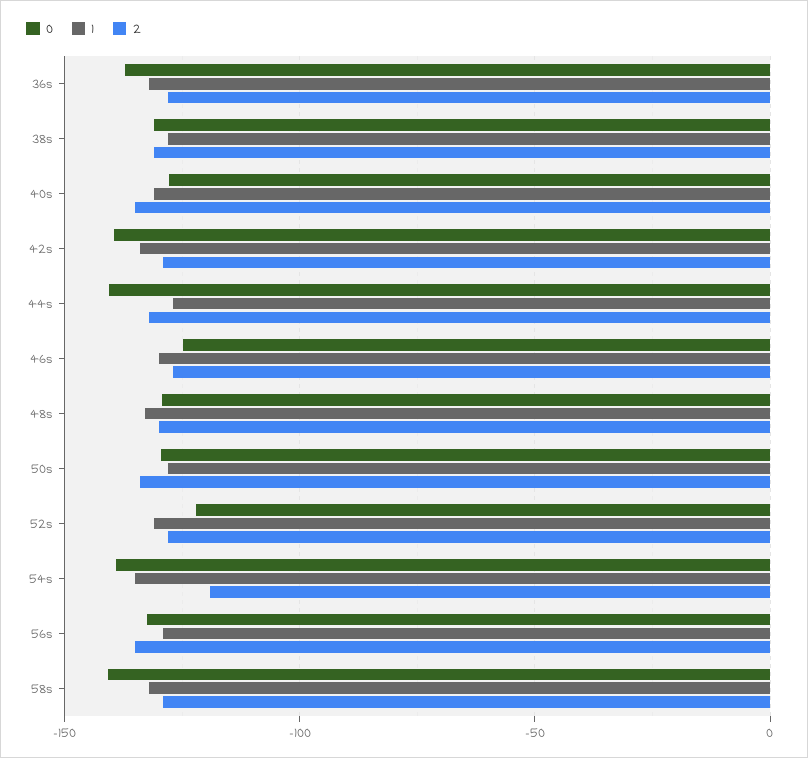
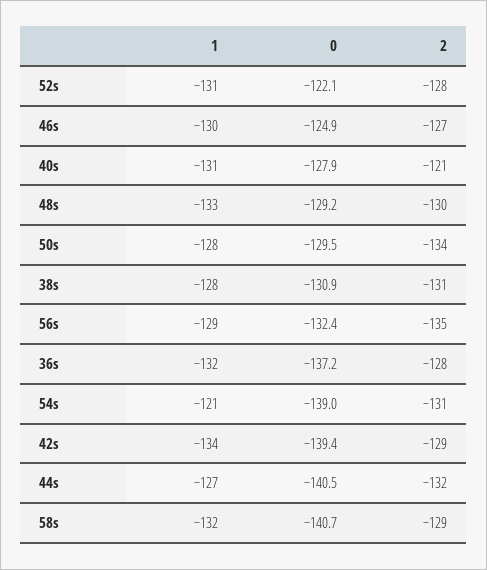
  {
    "0": {
      "36s": -137.2,
      "38s": -130.9,
      "40s": -127.9,
      "42s": -139.4,
      "44s": -140.5,
      "46s": -124.9,
      "48s": -129.2,
      "50s": -129.5,
      "52s": -122.1,
      "54s": -139,
      "56s": -132.4,
      "58s": -140.7
    },
    "1": {
      "36s": -132,
      "38s": -128,
      "40s": -131,
      "42s": -134,
      "44s": -127,
      "46s": -130,
      "48s": -133,
      "50s": -128,
      "52s": -131,
-     "54s": -135,
+     "54s": -121,
      "56s": -129,
      "58s": -132
    },
    "2": {
      "36s": -128,
      "38s": -131,
-     "40s": -135,
+     "40s": -121,
      "42s": -129,
      "44s": -132,
      "46s": -127,
      "48s": -130,
      "50s": -134,
      "52s": -128,
-     "54s": -120,
+     "54s": -131,
      "56s": -135,
      "58s": -129
    }
  }

